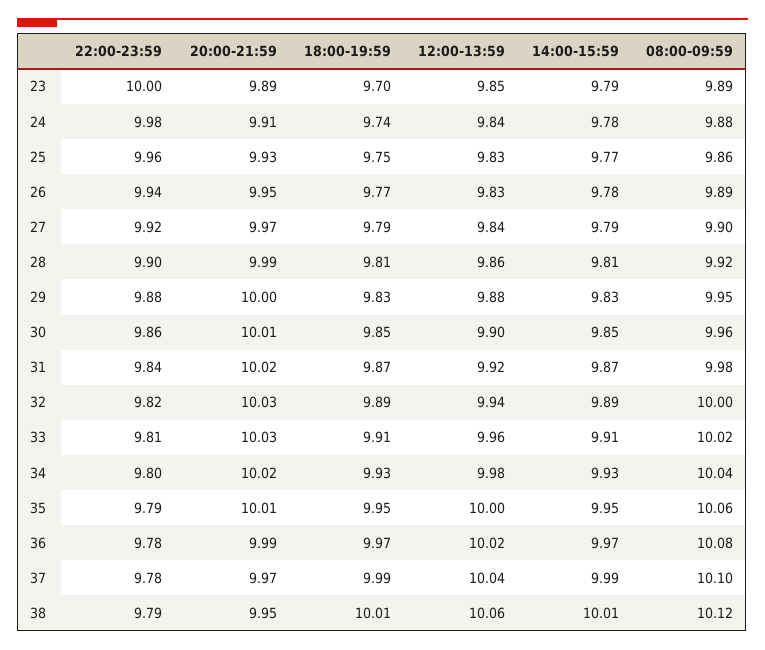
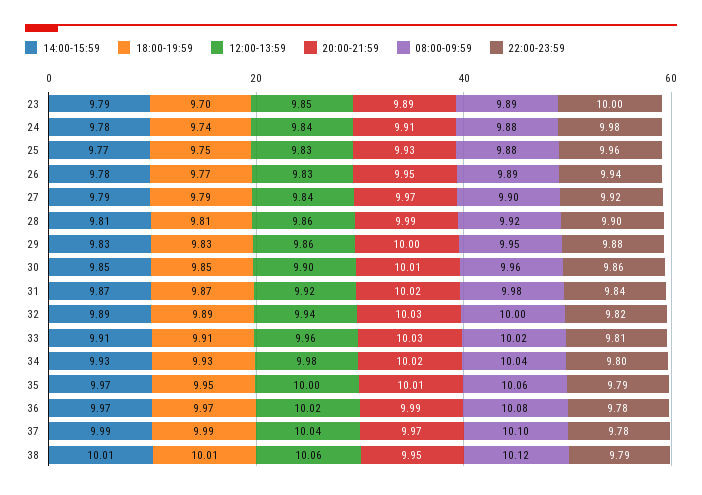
  {
    "22:00-23:59": {
      "23": 10,
      "24": 9.98,
      "25": 9.96,
      "26": 9.94,
      "27": 9.92,
      "28": 9.9,
      "29": 9.88,
      "30": 9.86,
      "31": 9.84,
      "32": 9.82,
      "33": 9.81,
      "34": 9.8,
      "35": 9.79,
      "36": 9.78,
      "37": 9.78,
      "38": 9.79
    },
    "20:00-21:59": {
      "23": 9.89,
      "24": 9.91,
      "25": 9.93,
      "26": 9.95,
      "27": 9.97,
      "28": 9.99,
      "29": 10,
      "30": 10.01,
      "31": 10.02,
      "32": 10.03,
      "33": 10.03,
      "34": 10.02,
      "35": 10.01,
      "36": 9.99,
      "37": 9.97,
      "38": 9.95
    },
    "18:00-19:59": {
      "23": 9.7,
      "24": 9.74,
      "25": 9.75,
      "26": 9.77,
      "27": 9.79,
      "28": 9.81,
      "29": 9.83,
      "30": 9.85,
      "31": 9.87,
      "32": 9.89,
      "33": 9.91,
      "34": 9.93,
      "35": 9.95,
      "36": 9.97,
      "37": 9.99,
      "38": 10.01
    },
    "12:00-13:59": {
      "23": 9.85,
      "24": 9.84,
      "25": 9.83,
      "26": 9.83,
      "27": 9.84,
      "28": 9.86,
-     "29": 9.88,
+     "29": 9.86,
      "30": 9.9,
      "31": 9.92,
      "32": 9.94,
      "33": 9.96,
      "34": 9.98,
      "35": 10,
      "36": 10.02,
      "37": 10.04,
      "38": 10.06
    },
    "14:00-15:59": {
      "23": 9.79,
      "24": 9.78,
      "25": 9.77,
      "26": 9.78,
      "27": 9.79,
      "28": 9.81,
      "29": 9.83,
      "30": 9.85,
      "31": 9.87,
      "32": 9.89,
      "33": 9.91,
      "34": 9.93,
-     "35": 9.95,
+     "35": 9.97,
      "36": 9.97,
      "37": 9.99,
      "38": 10.01
    },
    "08:00-09:59": {
      "23": 9.89,
      "24": 9.88,
-     "25": 9.86,
+     "25": 9.88,
      "26": 9.89,
      "27": 9.9,
      "28": 9.92,
      "29": 9.95,
      "30": 9.96,
      "31": 9.98,
      "32": 10,
      "33": 10.02,
      "34": 10.04,
      "35": 10.06,
      "36": 10.08,
      "37": 10.1,
      "38": 10.12
    }
  }

